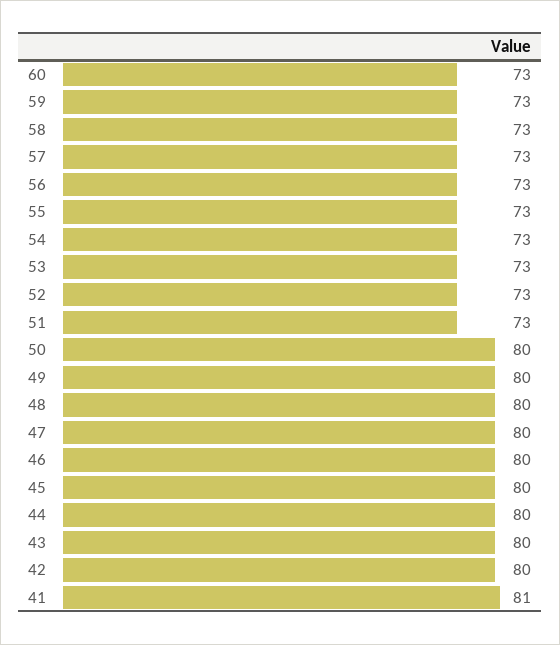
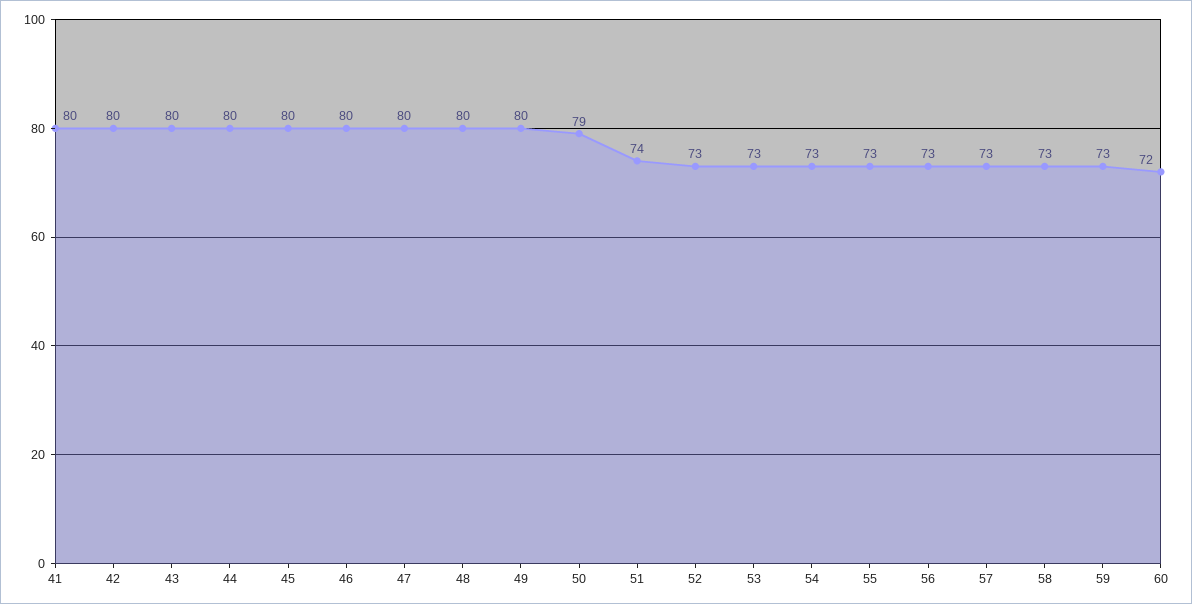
  {
-   "60": 73,
+   "60": 72,
    "59": 73,
    "58": 73,
    "57": 73,
    "56": 73,
    "55": 73,
    "54": 73,
    "53": 73,
    "52": 73,
-   "51": 73,
+   "51": 74,
-   "50": 80,
+   "50": 79,
    "49": 80,
    "48": 80,
    "47": 80,
    "46": 80,
    "45": 80,
    "44": 80,
    "43": 80,
    "42": 80,
-   "41": 81
+   "41": 80
  }

